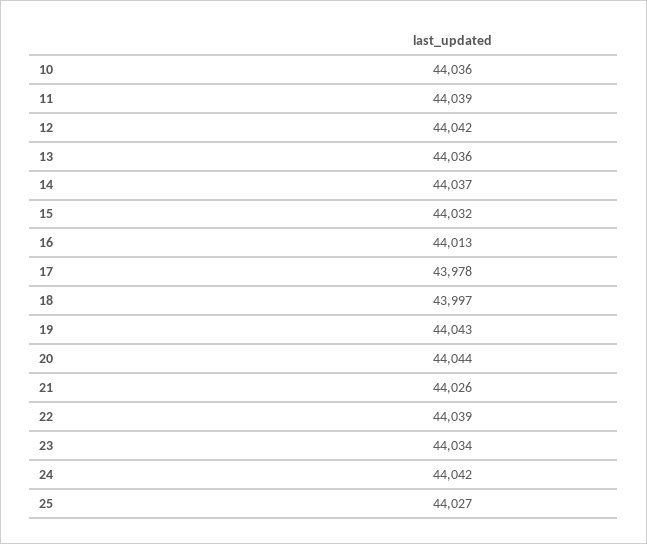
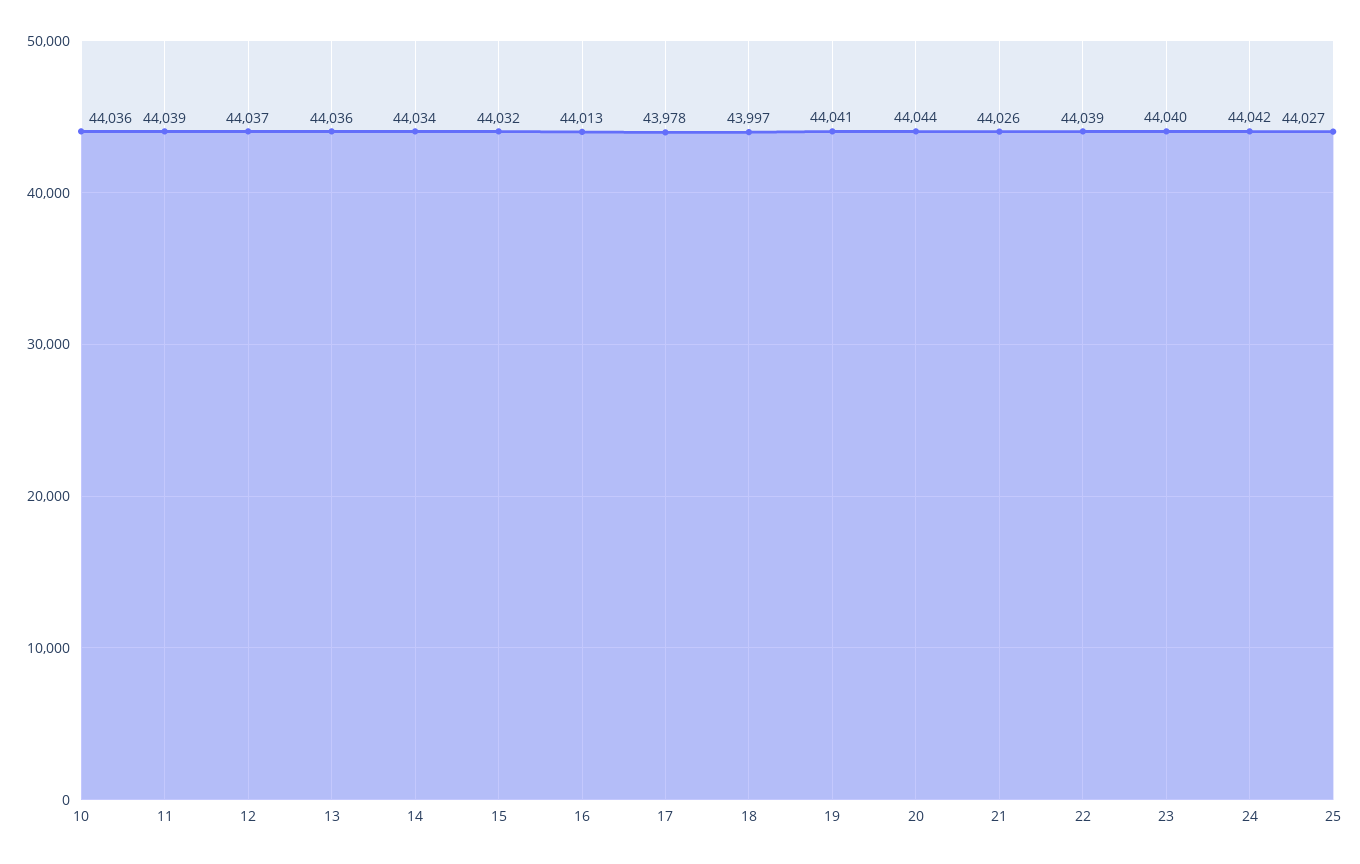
  {
    "10": 44036,
    "11": 44039,
-   "12": 44042,
+   "12": 44037,
    "13": 44036,
-   "14": 44037,
+   "14": 44034,
    "15": 44032,
    "16": 44013,
    "17": 43978,
    "18": 43997,
-   "19": 44043,
+   "19": 44041,
    "20": 44044,
    "21": 44026,
    "22": 44039,
-   "23": 44034,
+   "23": 44040,
    "24": 44042,
    "25": 44027
  }

